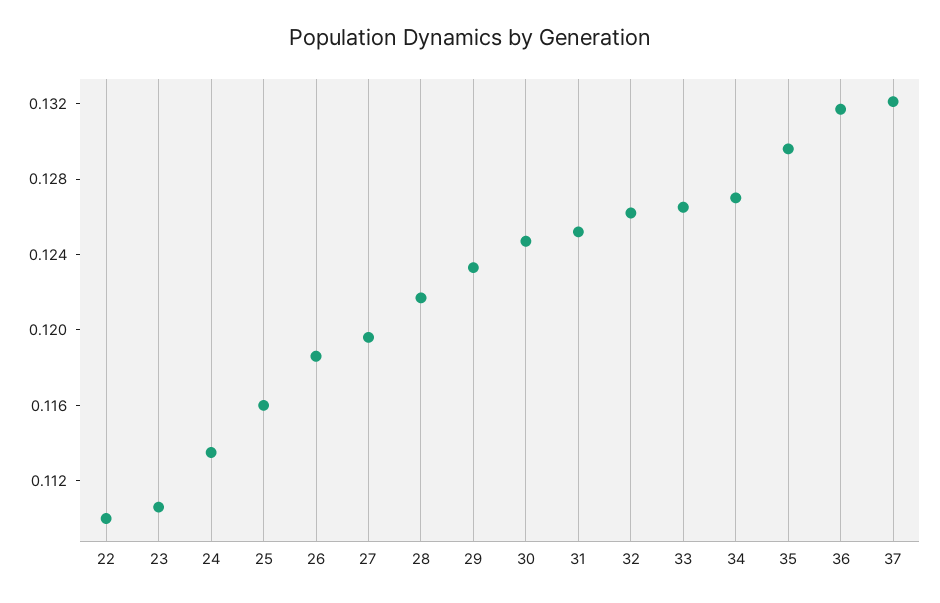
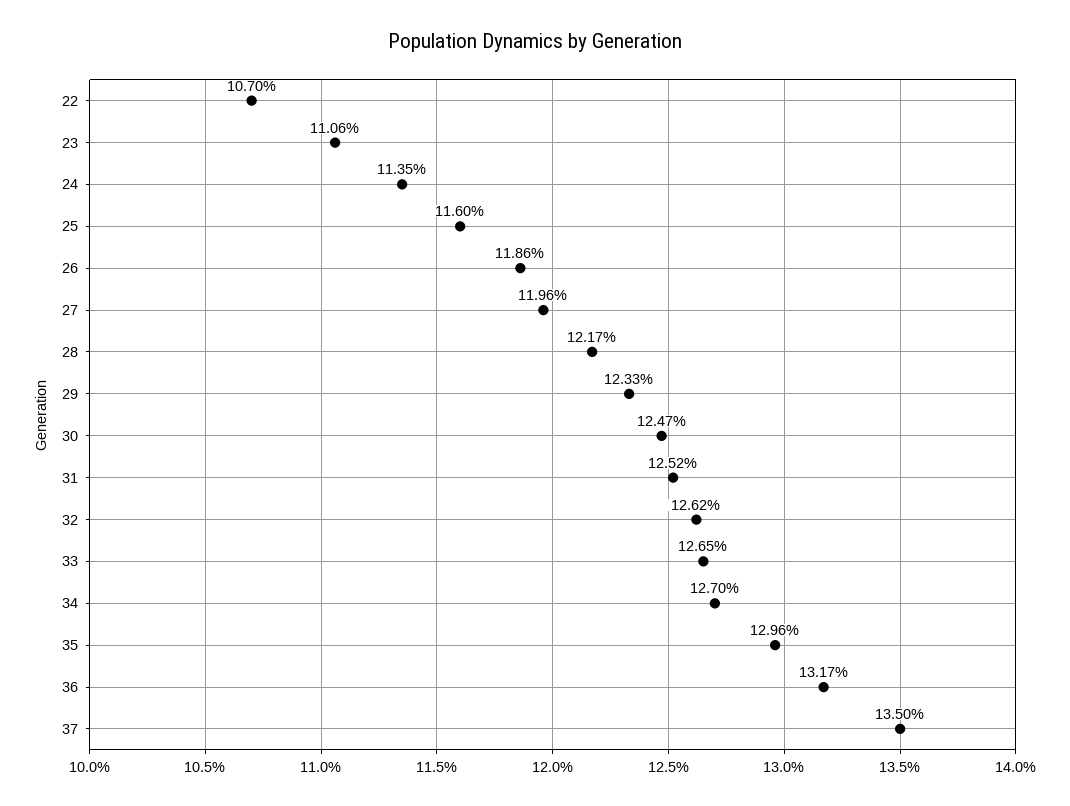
  {
-   "22": 0.11,
+   "22": 0.107,
    "23": 0.1106,
    "24": 0.1135,
    "25": 0.116,
    "26": 0.1186,
    "27": 0.1196,
    "28": 0.1217,
    "29": 0.1233,
    "30": 0.1247,
    "31": 0.1252,
    "32": 0.1262,
    "33": 0.1265,
    "34": 0.127,
    "35": 0.1296,
    "36": 0.1317,
-   "37": 0.132
+   "37": 0.135
  }

